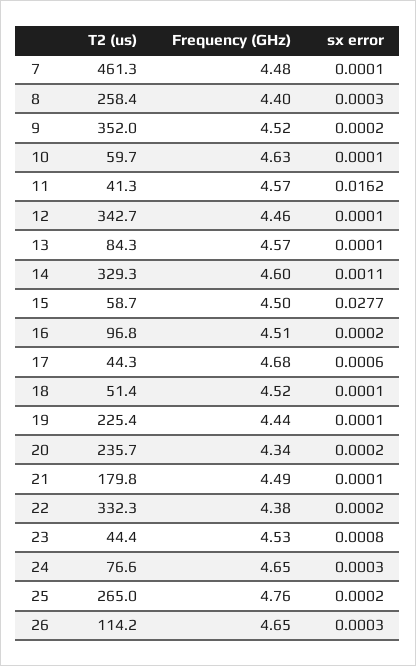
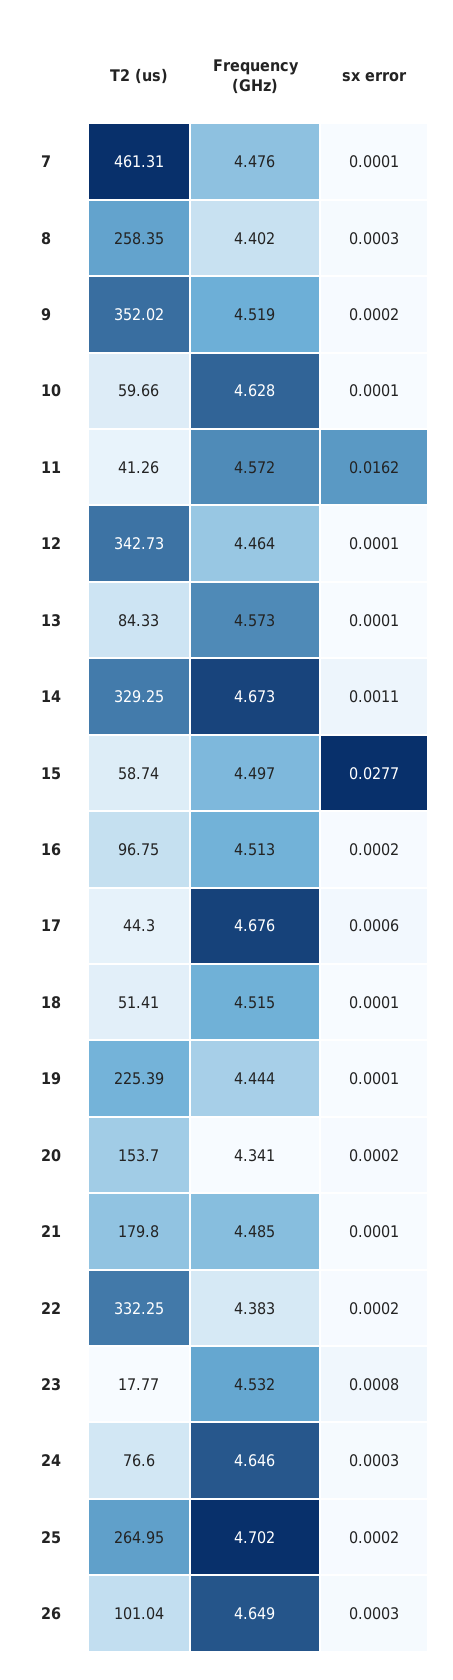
  {
    "T2 (us)": {
      "7": 461.31,
      "8": 258.35,
      "9": 352.02,
      "10": 59.66,
      "11": 41.26,
      "12": 342.73,
      "13": 84.33,
      "14": 329.25,
      "15": 58.74,
      "16": 96.75,
      "17": 44.3,
      "18": 51.41,
      "19": 225.39,
-     "20": 235.7,
+     "20": 153.7,
      "21": 179.8,
      "22": 332.25,
-     "23": 44.4,
+     "23": 17.77,
      "24": 76.6,
      "25": 264.95,
-     "26": 114.2
+     "26": 101.04
    },
    "Frequency (GHz)": {
      "7": 4.476,
      "8": 4.402,
      "9": 4.519,
      "10": 4.628,
      "11": 4.572,
      "12": 4.464,
      "13": 4.573,
-     "14": 4.6,
+     "14": 4.673,
      "15": 4.497,
      "16": 4.513,
      "17": 4.676,
      "18": 4.515,
      "19": 4.444,
      "20": 4.341,
      "21": 4.485,
      "22": 4.383,
      "23": 4.532,
      "24": 4.646,
-     "25": 4.76,
+     "25": 4.702,
      "26": 4.649
    },
    "sx error": {
      "7": 0.0001,
      "8": 0.0003,
      "9": 0.0002,
      "10": 0.0001,
      "11": 0.0162,
      "12": 0.0001,
      "13": 0.0001,
      "14": 0.0011,
      "15": 0.0277,
      "16": 0.0002,
      "17": 0.0006,
      "18": 0.0001,
      "19": 0.0001,
      "20": 0.0002,
      "21": 0.0001,
      "22": 0.0002,
      "23": 0.0008,
      "24": 0.0003,
      "25": 0.0002,
      "26": 0.0003
    }
  }

